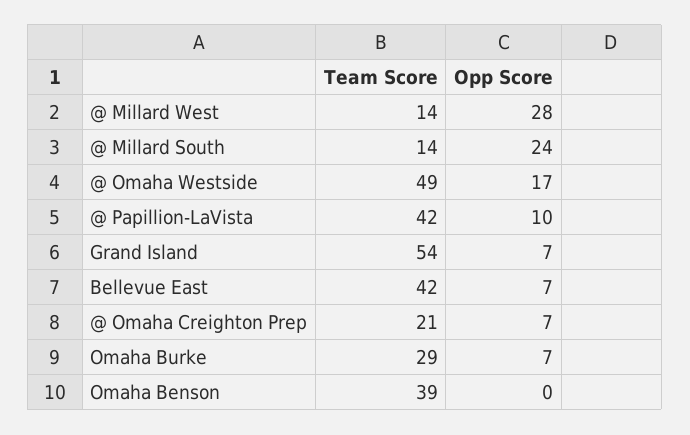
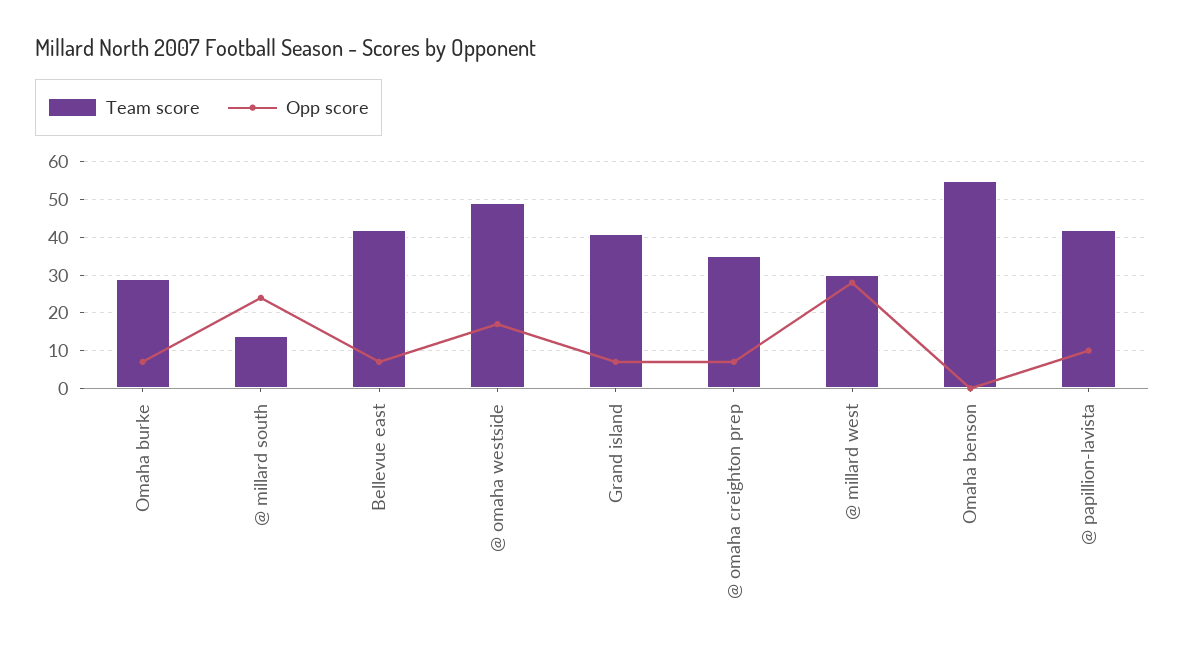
  {
    "Team Score": {
-     "@ Millard West": 14,
+     "@ Millard West": 30,
      "@ Millard South": 14,
      "@ Omaha Westside": 49,
      "@ Papillion-LaVista": 42,
-     "Grand Island": 54,
+     "Grand Island": 40,
      "Bellevue East": 42,
-     "@ Omaha Creighton Prep": 21,
+     "@ Omaha Creighton Prep": 35,
      "Omaha Burke": 29,
-     "Omaha Benson": 39
+     "Omaha Benson": 55
    },
    "Opp Score": {
      "@ Millard West": 28,
      "@ Millard South": 24,
      "@ Omaha Westside": 17,
      "@ Papillion-LaVista": 10,
      "Grand Island": 7,
      "Bellevue East": 7,
      "@ Omaha Creighton Prep": 7,
      "Omaha Burke": 7,
      "Omaha Benson": 0
    }
  }

